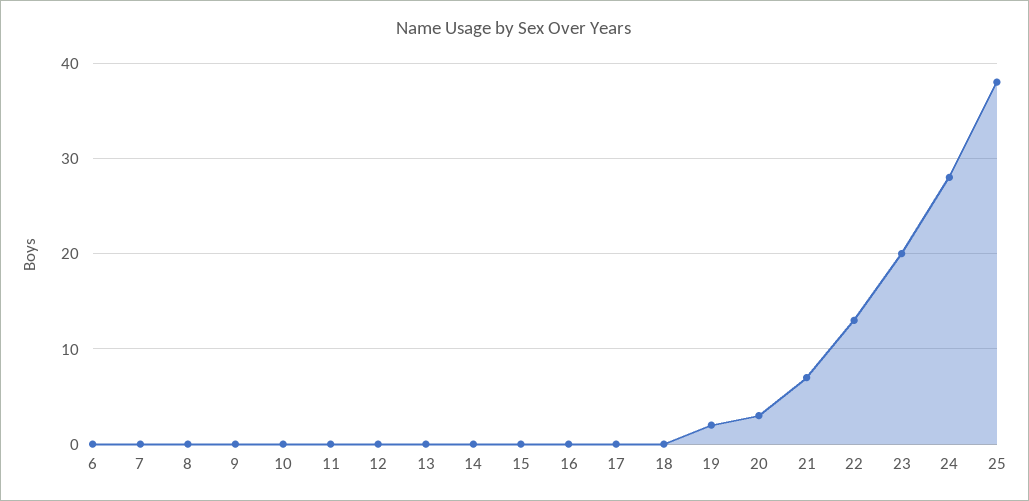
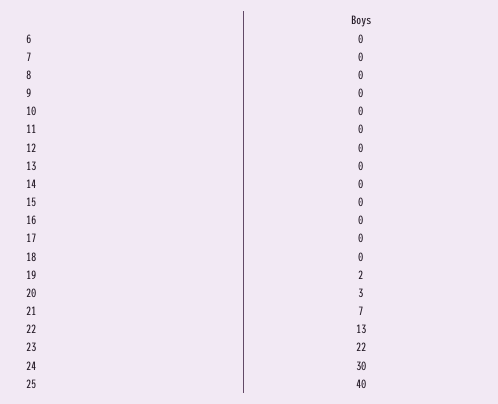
  {
    "6": 0,
    "7": 0,
    "8": 0,
    "9": 0,
    "10": 0,
    "11": 0,
    "12": 0,
    "13": 0,
    "14": 0,
    "15": 0,
    "16": 0,
    "17": 0,
    "18": 0,
    "19": 2,
    "20": 3,
    "21": 7,
    "22": 13,
-   "23": 20,
+   "23": 22,
-   "24": 28,
+   "24": 30,
-   "25": 38
+   "25": 40
  }

